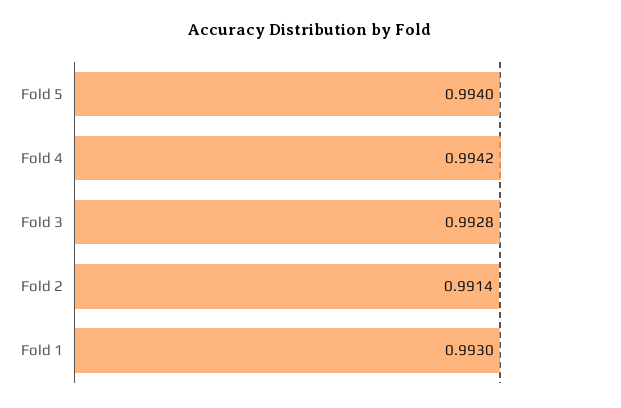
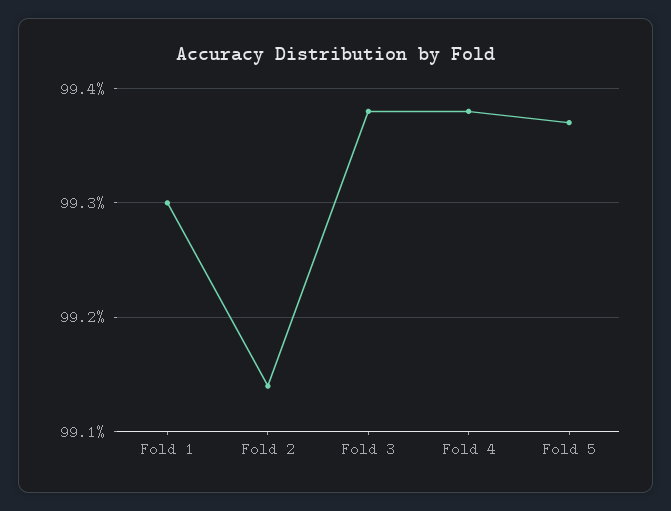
  {
-   "Fold 5": 0.994,
+   "Fold 5": 0.9937,
-   "Fold 4": 0.9942,
+   "Fold 4": 0.9938,
-   "Fold 3": 0.9928,
+   "Fold 3": 0.9938,
    "Fold 2": 0.9914,
    "Fold 1": 0.993
  }

